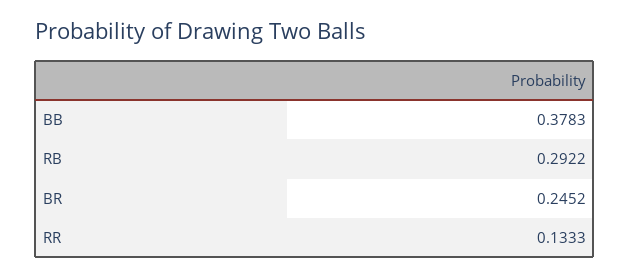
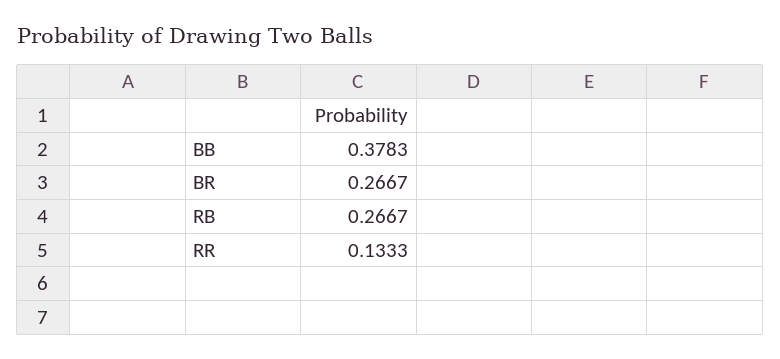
  {
    "BB": 0.3783,
-   "RB": 0.2922,
+   "RB": 0.2667,
-   "BR": 0.2452,
+   "BR": 0.2667,
    "RR": 0.1333
  }

